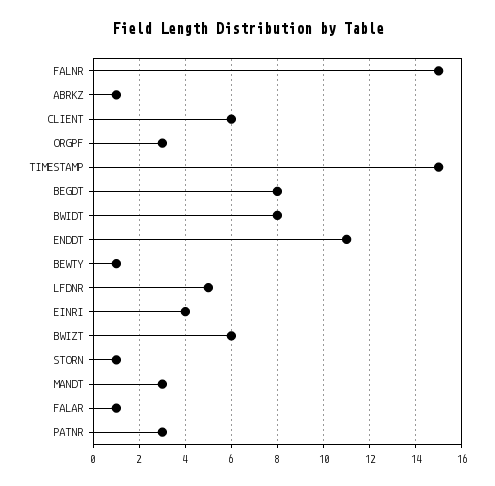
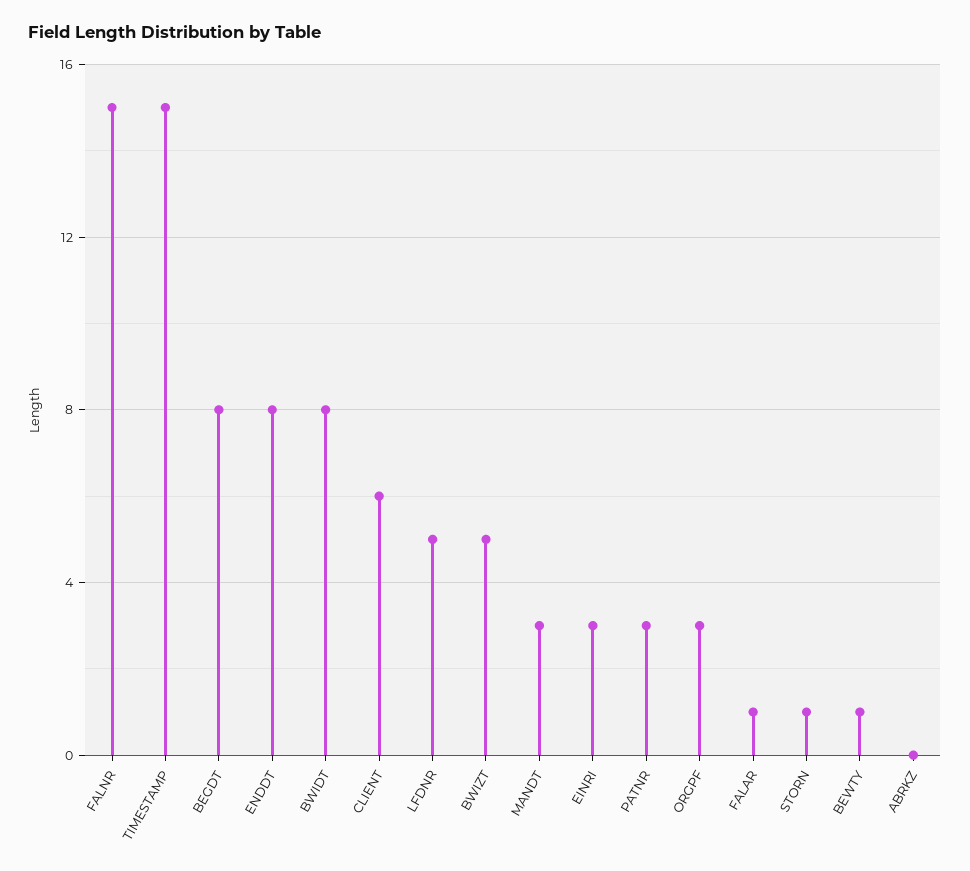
  {
    "FALNR": 15,
-   "ABRKZ": 1,
+   "ABRKZ": 0,
    "CLIENT": 6,
    "ORGPF": 3,
    "TIMESTAMP": 15,
    "BEGDT": 8,
    "BWIDT": 8,
-   "ENDDT": 11,
+   "ENDDT": 8,
    "BEWTY": 1,
    "LFDNR": 5,
-   "EINRI": 4,
+   "EINRI": 3,
-   "BWIZT": 6,
+   "BWIZT": 5,
    "STORN": 1,
    "MANDT": 3,
    "FALAR": 1,
    "PATNR": 3
  }

